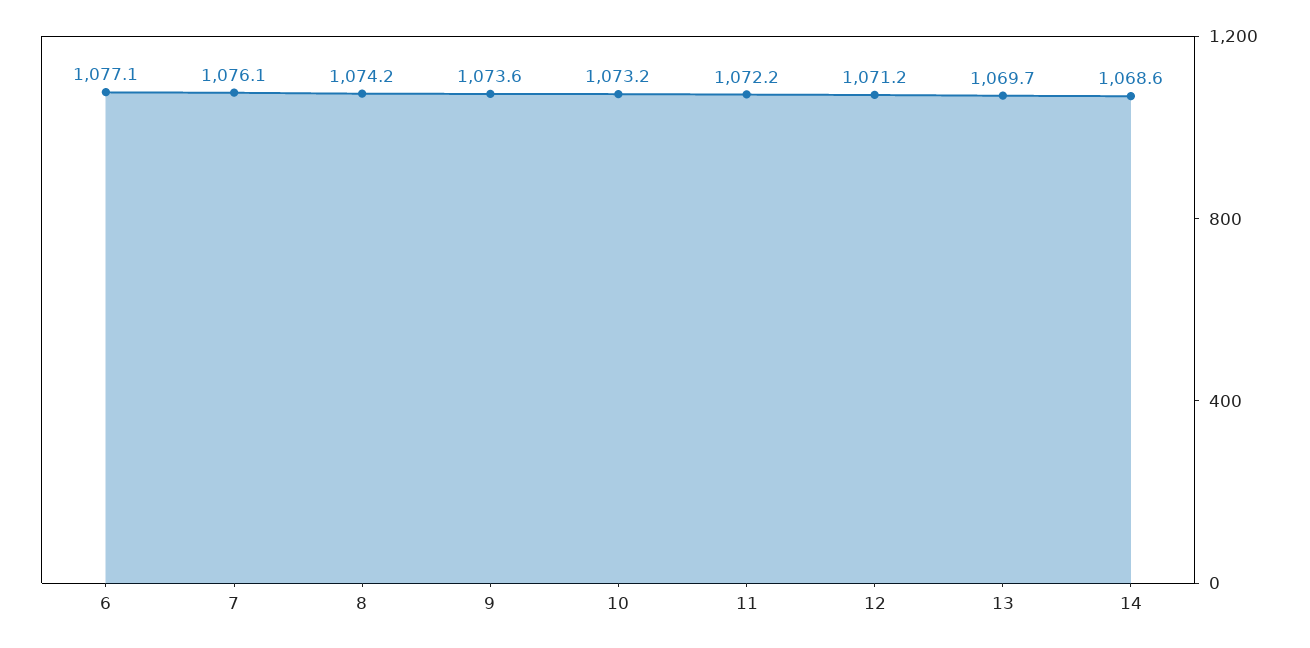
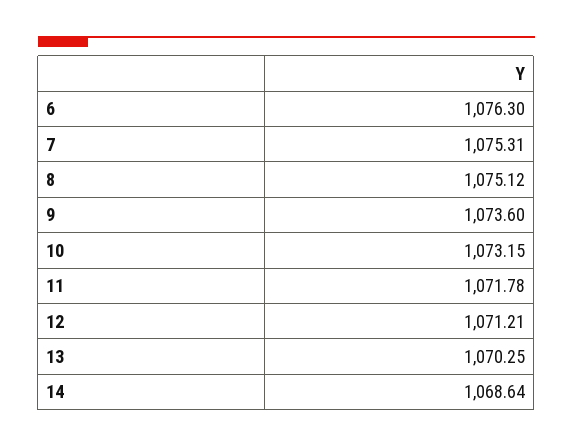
  {
-   "6": 1077.1,
+   "6": 1076.3,
-   "7": 1076.1,
+   "7": 1075.31,
-   "8": 1074.2,
+   "8": 1075.12,
    "9": 1073.6,
    "10": 1073.15,
-   "11": 1072.2,
+   "11": 1071.78,
    "12": 1071.21,
-   "13": 1069.7,
+   "13": 1070.25,
    "14": 1068.64
  }

